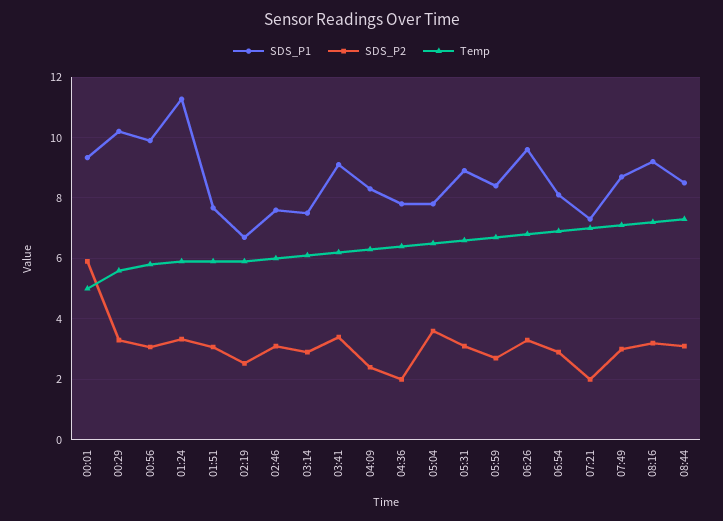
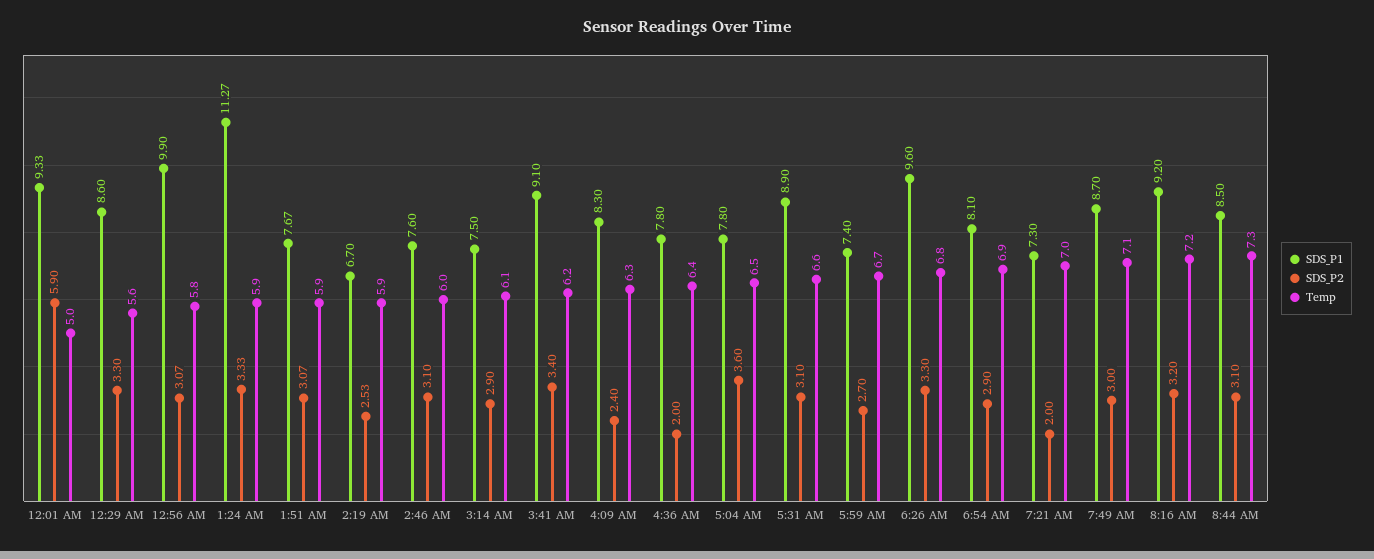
  {
    "SDS_P1": {
      "00:01": 9.33,
-     "00:29": 10.2,
+     "00:29": 8.6,
      "00:56": 9.9,
      "01:24": 11.27,
      "01:51": 7.67,
      "02:19": 6.7,
      "02:46": 7.6,
      "03:14": 7.5,
      "03:41": 9.1,
      "04:09": 8.3,
      "04:36": 7.8,
      "05:04": 7.8,
      "05:31": 8.9,
-     "05:59": 8.4,
+     "05:59": 7.4,
      "06:26": 9.6,
      "06:54": 8.1,
      "07:21": 7.3,
      "07:49": 8.7,
      "08:16": 9.2,
      "08:44": 8.5
    },
    "SDS_P2": {
      "00:01": 5.9,
      "00:29": 3.3,
      "00:56": 3.07,
      "01:24": 3.33,
      "01:51": 3.07,
      "02:19": 2.53,
      "02:46": 3.1,
      "03:14": 2.9,
      "03:41": 3.4,
      "04:09": 2.4,
      "04:36": 2,
      "05:04": 3.6,
      "05:31": 3.1,
      "05:59": 2.7,
      "06:26": 3.3,
      "06:54": 2.9,
      "07:21": 2,
      "07:49": 3,
      "08:16": 3.2,
      "08:44": 3.1
    },
    "Temp": {
      "00:01": 5,
      "00:29": 5.6,
      "00:56": 5.8,
      "01:24": 5.9,
      "01:51": 5.9,
      "02:19": 5.9,
      "02:46": 6,
      "03:14": 6.1,
      "03:41": 6.2,
      "04:09": 6.3,
      "04:36": 6.4,
      "05:04": 6.5,
      "05:31": 6.6,
      "05:59": 6.7,
      "06:26": 6.8,
      "06:54": 6.9,
      "07:21": 7,
      "07:49": 7.1,
      "08:16": 7.2,
      "08:44": 7.3
    }
  }

